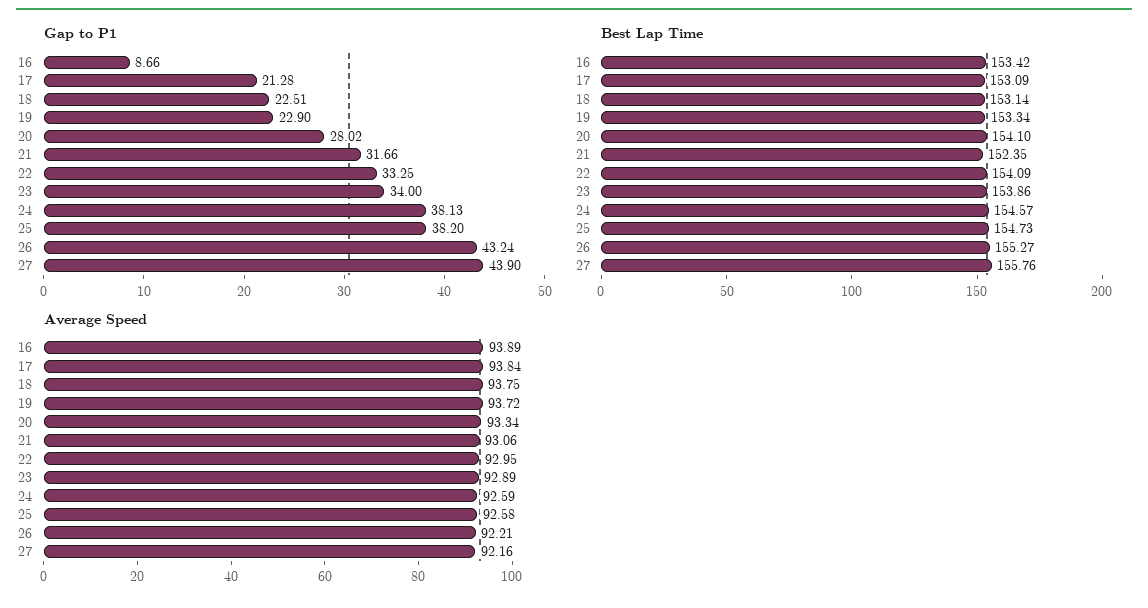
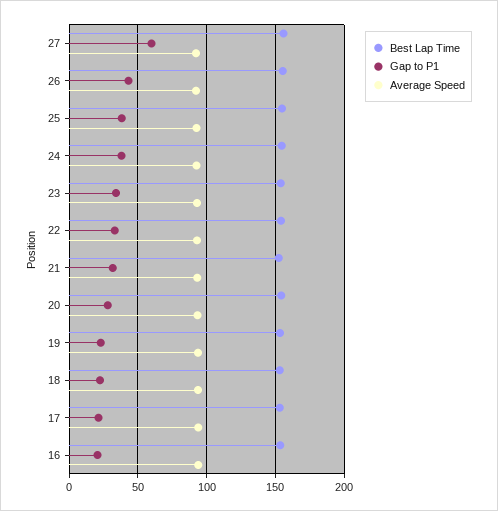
  {
    "Gap to P1": {
-     "16": 8.66,
+     "16": 20,
      "17": 21.28,
      "18": 22.51,
      "19": 22.9,
      "20": 28.02,
      "21": 31.66,
      "22": 33.25,
      "23": 34,
      "24": 38.13,
      "25": 38.2,
      "26": 43.24,
-     "27": 43.9
+     "27": 60
    },
    "Best Lap Time": {
      "16": 153.42,
      "17": 153.09,
      "18": 153.14,
      "19": 153.34,
      "20": 154.1,
      "21": 152.35,
      "22": 154.09,
      "23": 153.86,
      "24": 154.57,
      "25": 154.73,
      "26": 155.27,
      "27": 155.76
    },
    "Average Speed": {
      "16": 93.89,
      "17": 93.84,
      "18": 93.75,
      "19": 93.72,
      "20": 93.34,
      "21": 93.06,
      "22": 92.95,
      "23": 92.89,
      "24": 92.59,
      "25": 92.58,
      "26": 92.21,
      "27": 92.16
    }
  }

